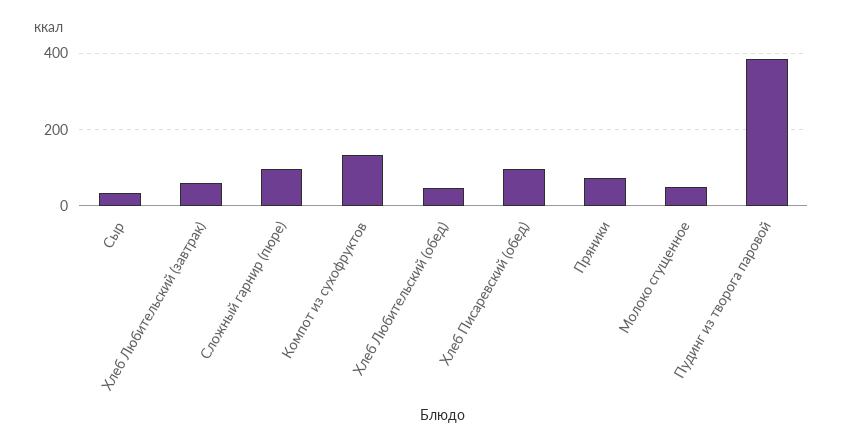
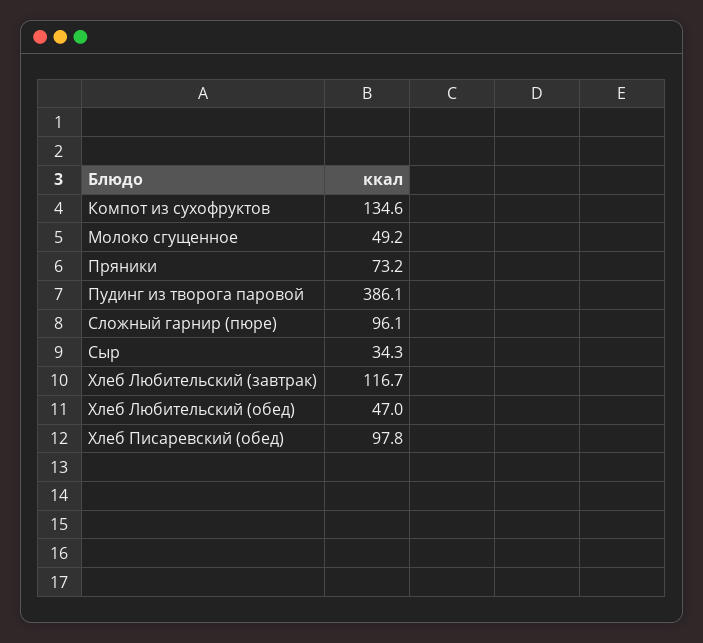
  {
    "Сыр": 34.3,
-   "Хлеб Любительский (завтрак)": 60,
+   "Хлеб Любительский (завтрак)": 116.7,
    "Сложный гарнир (пюре)": 96.1,
    "Компот из сухофруктов": 134.6,
    "Хлеб Любительский (обед)": 47,
    "Хлеб Писаревский (обед)": 97.8,
    "Пряники": 73.2,
    "Молоко сгущенное": 49.2,
    "Пудинг из творога паровой": 386.1
  }

